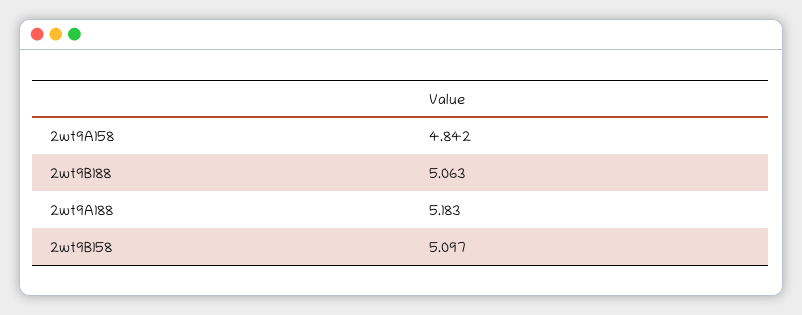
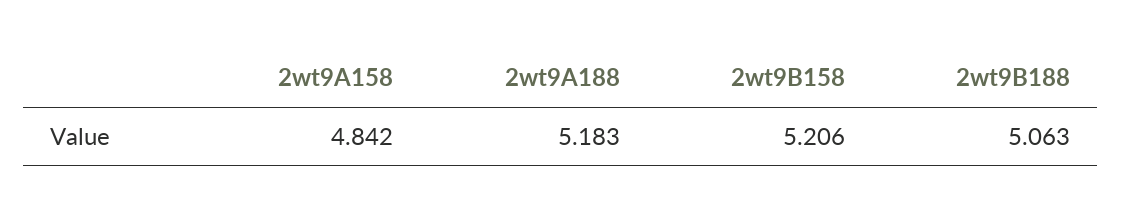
  {
    "2wt9A158": 4.842,
    "2wt9B188": 5.063,
    "2wt9A188": 5.183,
-   "2wt9B158": 5.097
+   "2wt9B158": 5.206
  }

